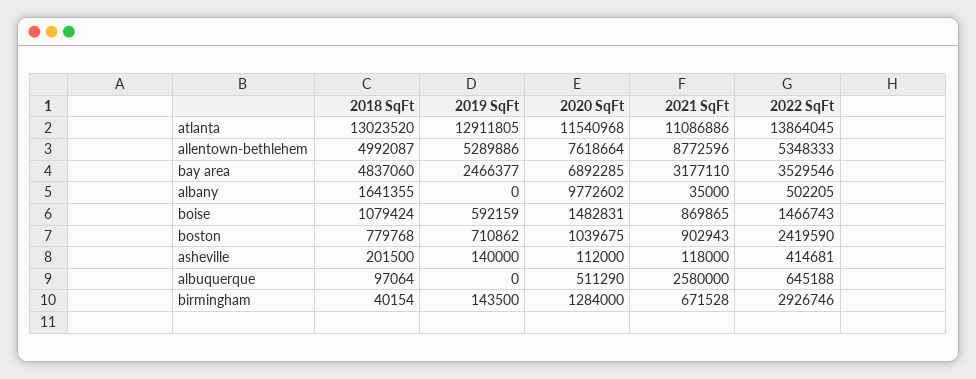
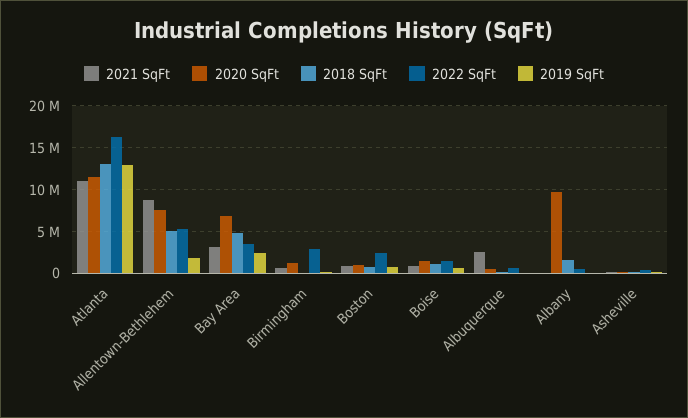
  {
    "2018 SqFt": {
      "atlanta": 13023520,
      "allentown-bethlehem": 4992087,
      "bay area": 4837060,
      "albany": 1641355,
      "boise": 1079424,
      "boston": 779768,
      "asheville": 201500,
      "albuquerque": 97064,
      "birmingham": 40154
    },
    "2019 SqFt": {
      "atlanta": 12911805,
-     "allentown-bethlehem": 5289886,
+     "allentown-bethlehem": 2000000,
      "bay area": 2466377,
      "albany": 0,
      "boise": 592159,
      "boston": 710862,
      "asheville": 140000,
      "albuquerque": 0,
      "birmingham": 143500
    },
    "2020 SqFt": {
      "atlanta": 11540968,
      "allentown-bethlehem": 7618664,
      "bay area": 6892285,
      "albany": 9772602,
      "boise": 1482831,
      "boston": 1039675,
      "asheville": 112000,
      "albuquerque": 511290,
      "birmingham": 1284000
    },
    "2021 SqFt": {
      "atlanta": 11086886,
      "allentown-bethlehem": 8772596,
      "bay area": 3177110,
      "albany": 35000,
      "boise": 869865,
      "boston": 902943,
      "asheville": 118000,
      "albuquerque": 2580000,
      "birmingham": 671528
    },
    "2022 SqFt": {
-     "atlanta": 13864045,
+     "atlanta": 16000000,
      "allentown-bethlehem": 5348333,
      "bay area": 3529546,
      "albany": 502205,
      "boise": 1466743,
      "boston": 2419590,
      "asheville": 414681,
      "albuquerque": 645188,
      "birmingham": 2926746
    }
  }

